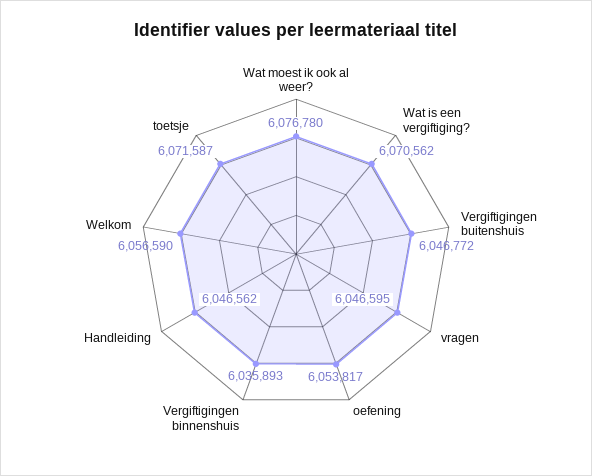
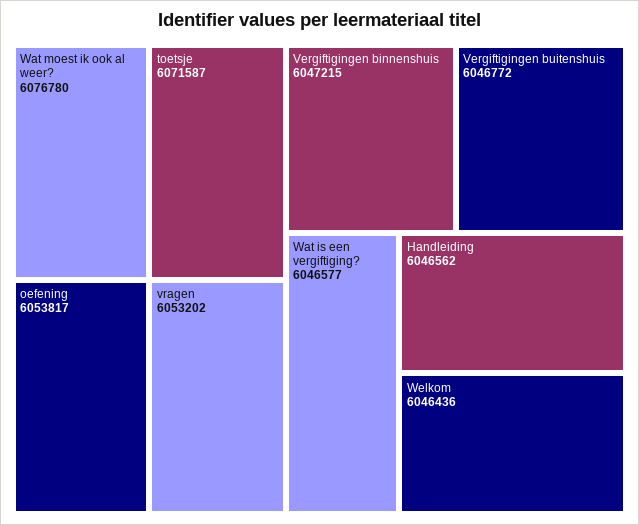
  {
    "Wat moest ik ook al weer?": 6076780,
-   "Wat is een vergiftiging?": 6070562,
+   "Wat is een vergiftiging?": 6046577,
    "Vergiftigingen buitenshuis": 6046772,
-   "vragen": 6046595,
+   "vragen": 6053202,
    "oefening": 6053817,
-   "Vergiftigingen binnenshuis": 6035893,
+   "Vergiftigingen binnenshuis": 6047215,
    "Handleiding": 6046562,
-   "Welkom": 6056590,
+   "Welkom": 6046436,
    "toetsje": 6071587
  }

